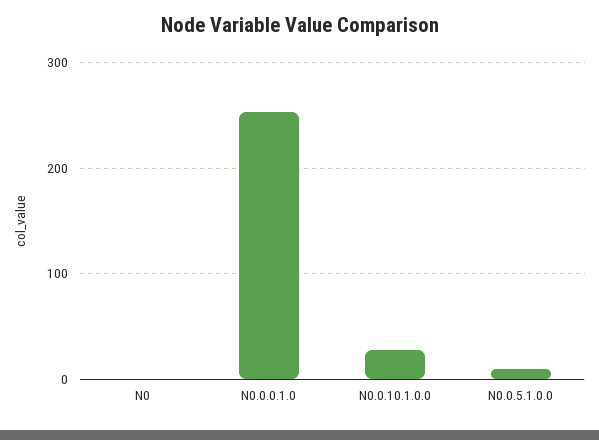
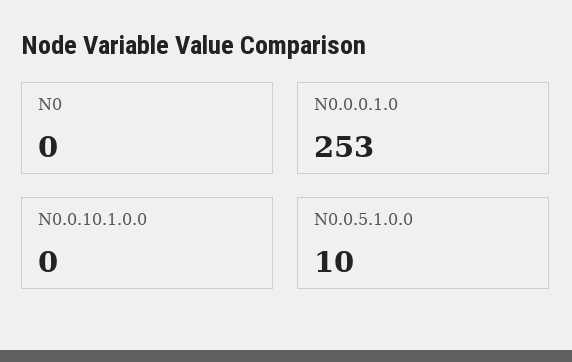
  {
    "N0": 0,
    "N0.0.0.1.0": 253,
-   "N0.0.10.1.0.0": 30,
+   "N0.0.10.1.0.0": 0,
    "N0.0.5.1.0.0": 10
  }

